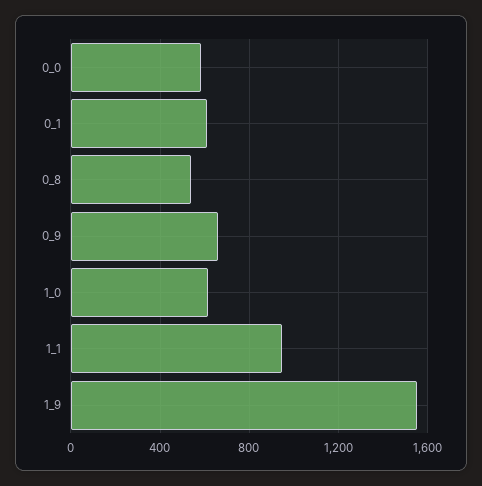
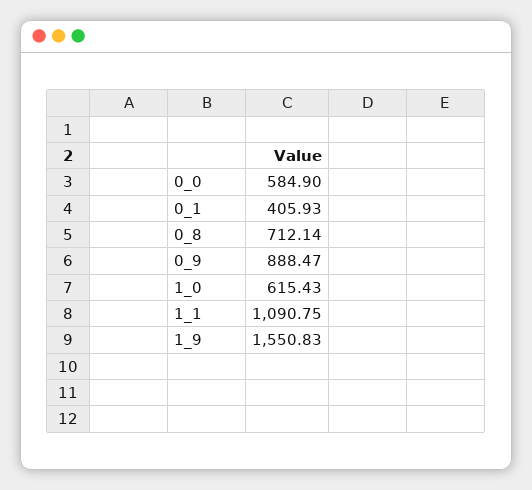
  {
    "0_0": 584.9,
-   "0_1": 600,
+   "0_1": 405.93,
-   "0_8": 550,
+   "0_8": 712.14,
-   "0_9": 650,
+   "0_9": 888.47,
    "1_0": 615.43,
-   "1_1": 950,
+   "1_1": 1090.75,
    "1_9": 1550.83
  }

